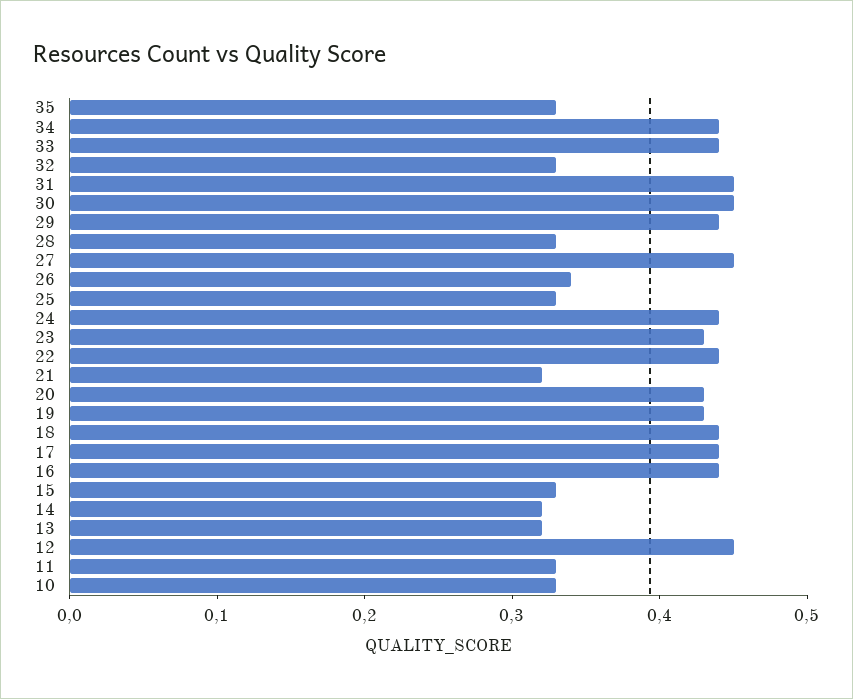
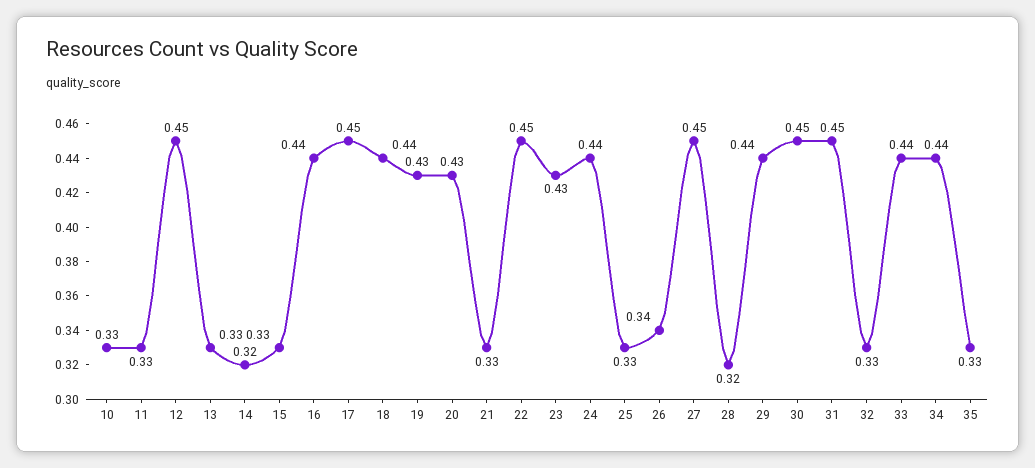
  {
    "35": 0.33,
    "34": 0.44,
    "33": 0.44,
    "32": 0.33,
    "31": 0.45,
    "30": 0.45,
    "29": 0.44,
-   "28": 0.33,
+   "28": 0.32,
    "27": 0.45,
    "26": 0.34,
    "25": 0.33,
    "24": 0.44,
    "23": 0.43,
-   "22": 0.44,
+   "22": 0.45,
-   "21": 0.32,
+   "21": 0.33,
    "20": 0.43,
    "19": 0.43,
    "18": 0.44,
-   "17": 0.44,
+   "17": 0.45,
    "16": 0.44,
    "15": 0.33,
    "14": 0.32,
-   "13": 0.32,
+   "13": 0.33,
    "12": 0.45,
    "11": 0.33,
    "10": 0.33
  }

